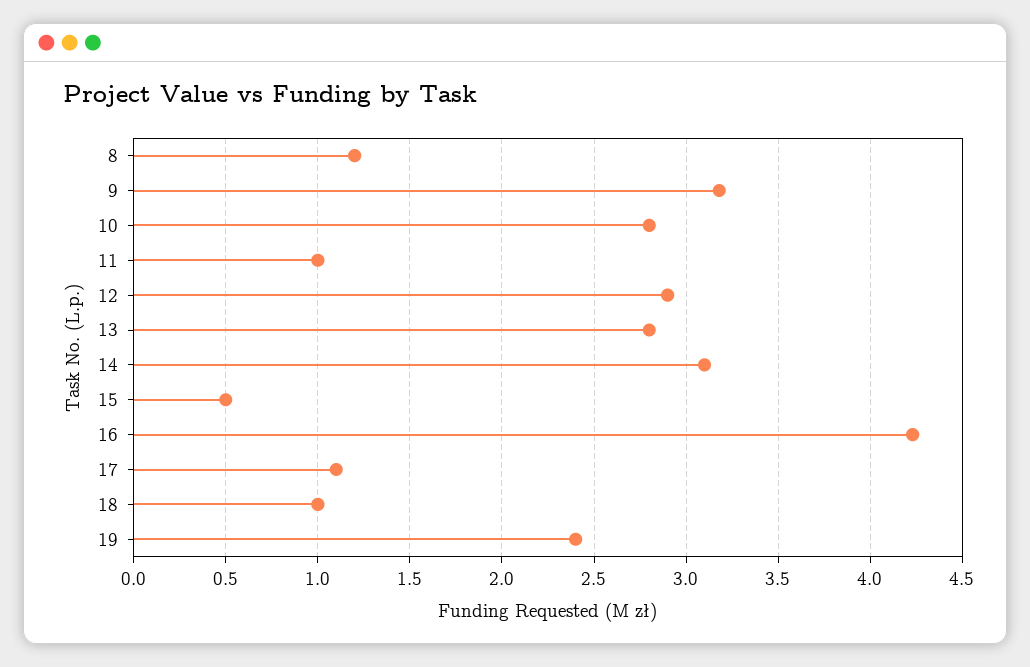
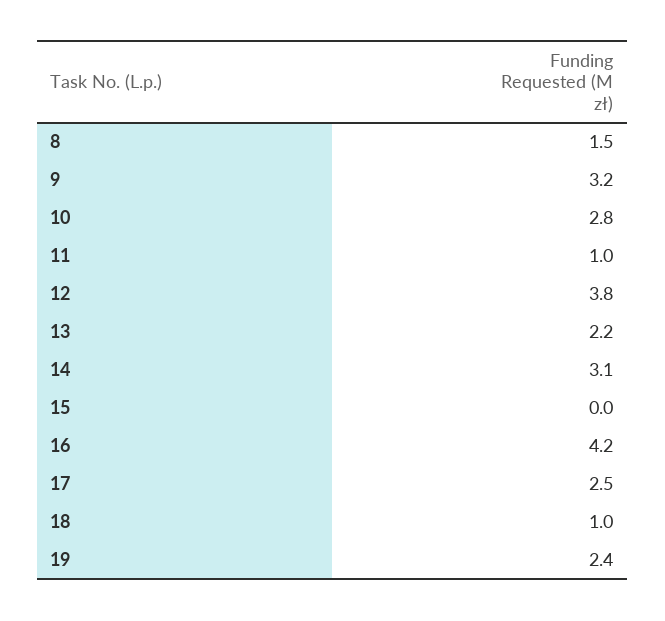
  {
-   "8": 1.2,
+   "8": 1.5,
    "9": 3.2,
    "10": 2.8,
    "11": 1,
-   "12": 2.9,
+   "12": 3.8,
-   "13": 2.8,
+   "13": 2.2,
    "14": 3.1,
-   "15": 0.5,
+   "15": 0,
    "16": 4.2,
-   "17": 1.1,
+   "17": 2.5,
    "18": 1,
    "19": 2.4
  }

